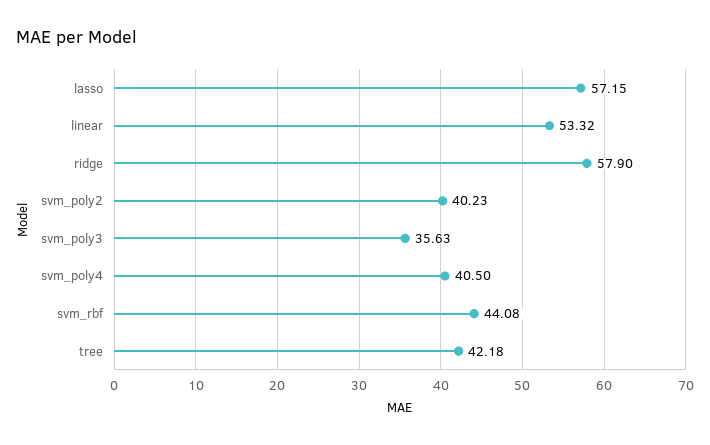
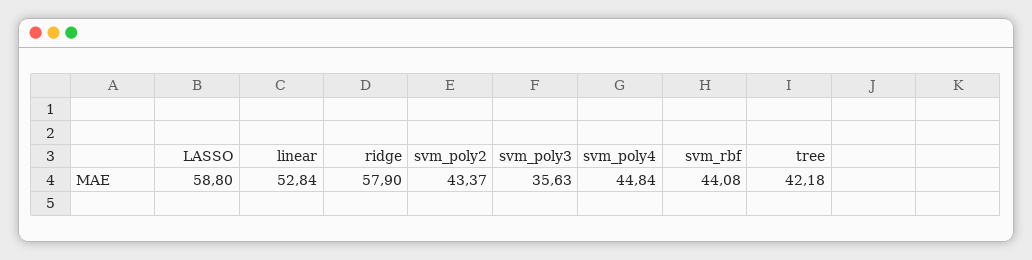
  {
-   "lasso": 57.15,
+   "lasso": 58.8,
-   "linear": 53.32,
+   "linear": 52.84,
    "ridge": 57.9,
-   "svm_poly2": 40.23,
+   "svm_poly2": 43.37,
    "svm_poly3": 35.63,
-   "svm_poly4": 40.5,
+   "svm_poly4": 44.84,
    "svm_rbf": 44.08,
    "tree": 42.18
  }

